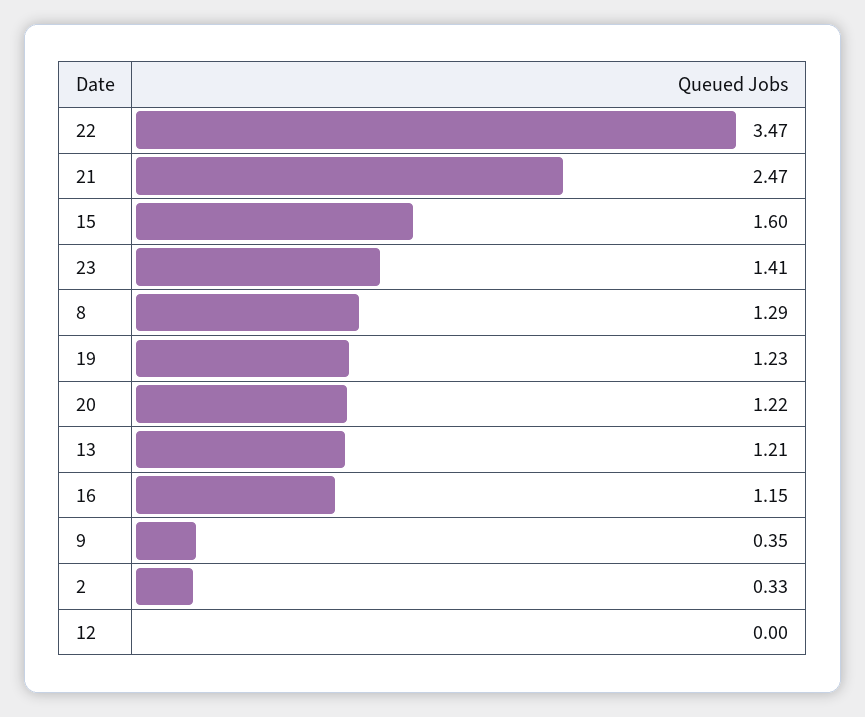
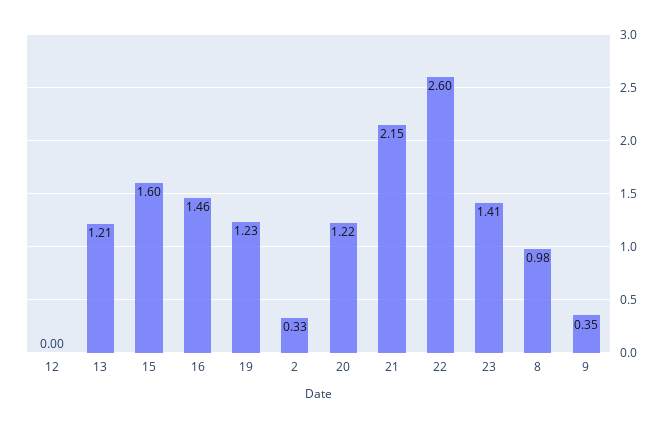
  {
-   "22": 3.47,
+   "22": 2.6,
-   "21": 2.47,
+   "21": 2.15,
    "15": 1.6,
    "23": 1.41,
-   "8": 1.29,
+   "8": 0.98,
    "19": 1.23,
    "20": 1.22,
    "13": 1.21,
-   "16": 1.15,
+   "16": 1.46,
    "9": 0.35,
    "2": 0.33,
    "12": 0
  }

